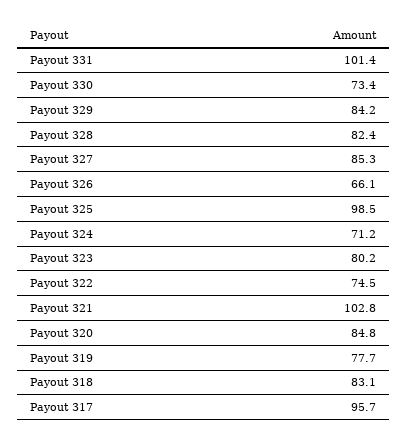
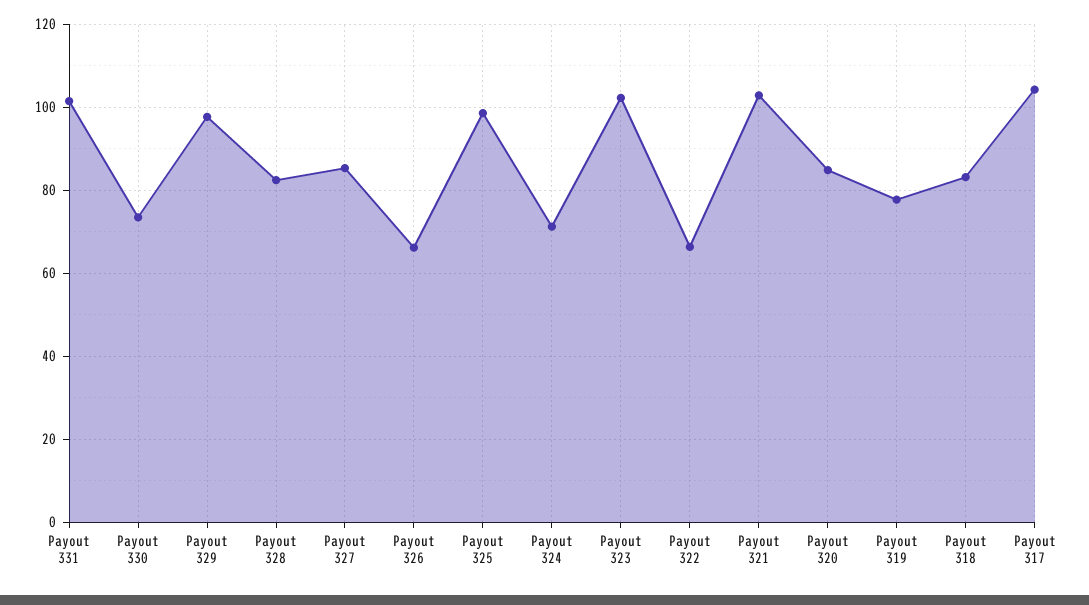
  {
    "Payout 331": 101.4,
    "Payout 330": 73.4,
-   "Payout 329": 84.2,
+   "Payout 329": 98,
    "Payout 328": 82.4,
    "Payout 327": 85.3,
    "Payout 326": 66.1,
    "Payout 325": 98.5,
    "Payout 324": 71.2,
-   "Payout 323": 80.2,
+   "Payout 323": 102,
-   "Payout 322": 74.5,
+   "Payout 322": 66,
    "Payout 321": 102.8,
    "Payout 320": 84.8,
    "Payout 319": 77.7,
    "Payout 318": 83.1,
-   "Payout 317": 95.7
+   "Payout 317": 104
  }

